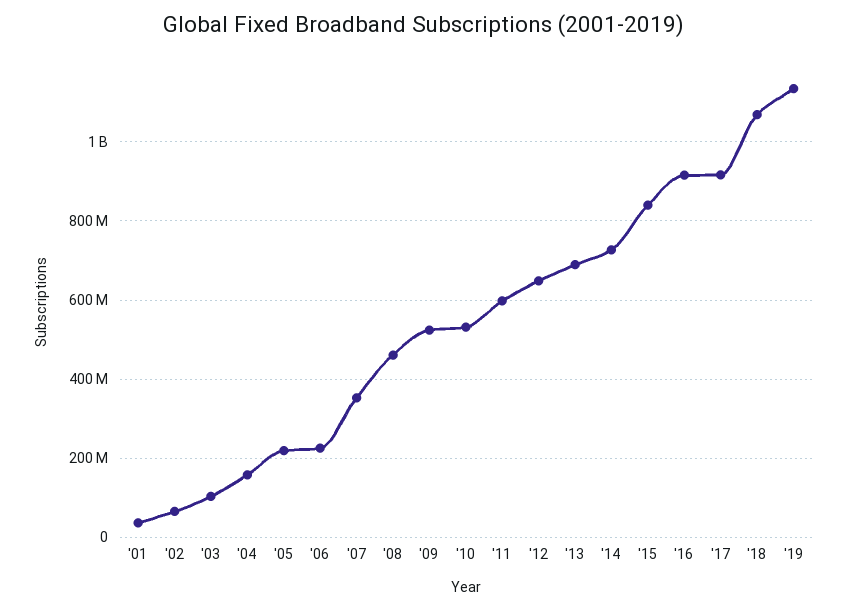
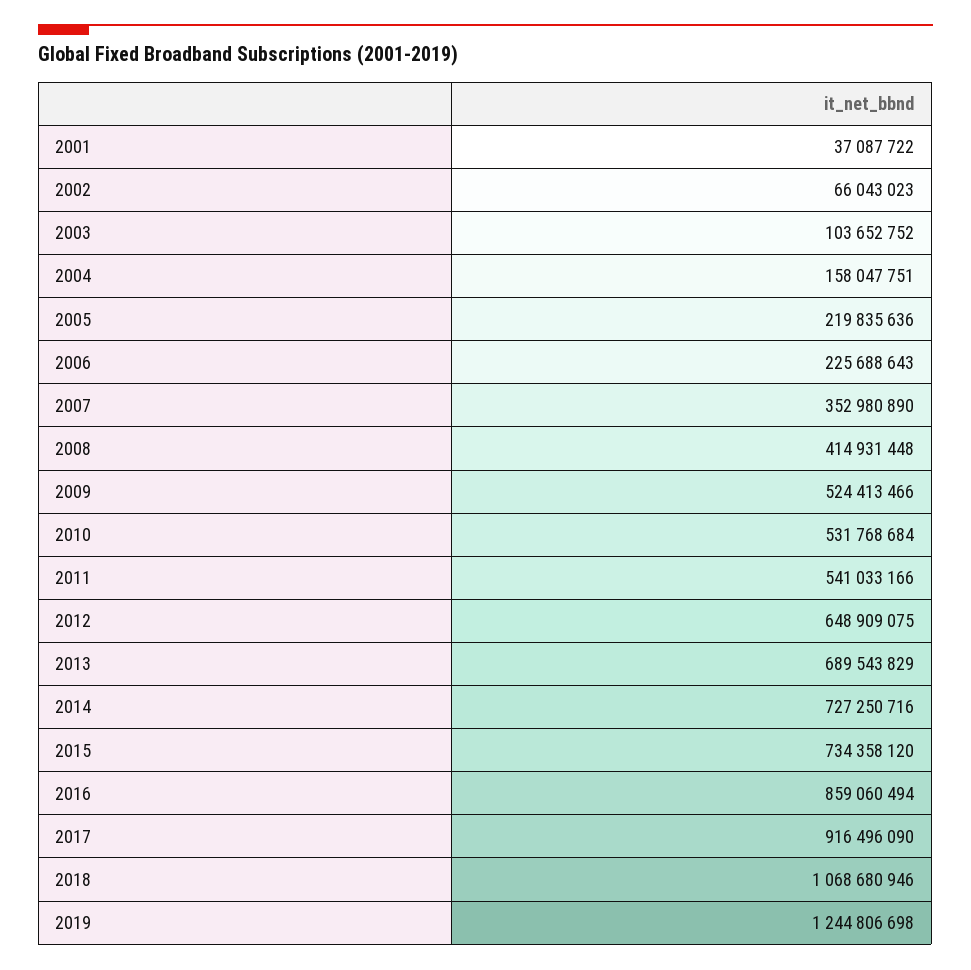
  {
    "'01": 37087722,
    "'02": 66043023,
    "'03": 103652752,
    "'04": 158047751,
    "'05": 219835636,
    "'06": 225688643,
    "'07": 352980890,
-   "'08": 460000000,
+   "'08": 414931448,
    "'09": 524413466,
    "'10": 531768684,
-   "'11": 600000000,
+   "'11": 541033166,
    "'12": 648909075,
    "'13": 689543829,
    "'14": 727250716,
-   "'15": 840000000,
+   "'15": 734358120,
-   "'16": 920000000,
+   "'16": 859060494,
    "'17": 916496090,
    "'18": 1068680946,
-   "'19": 1140000000
+   "'19": 1244806698
  }

